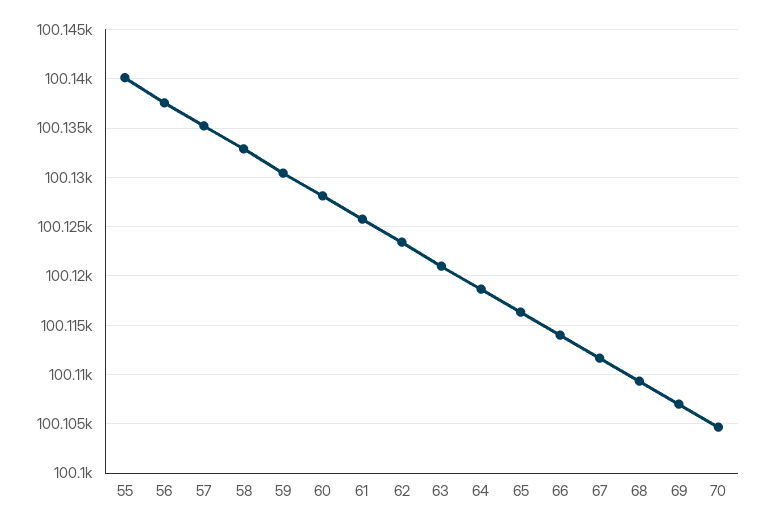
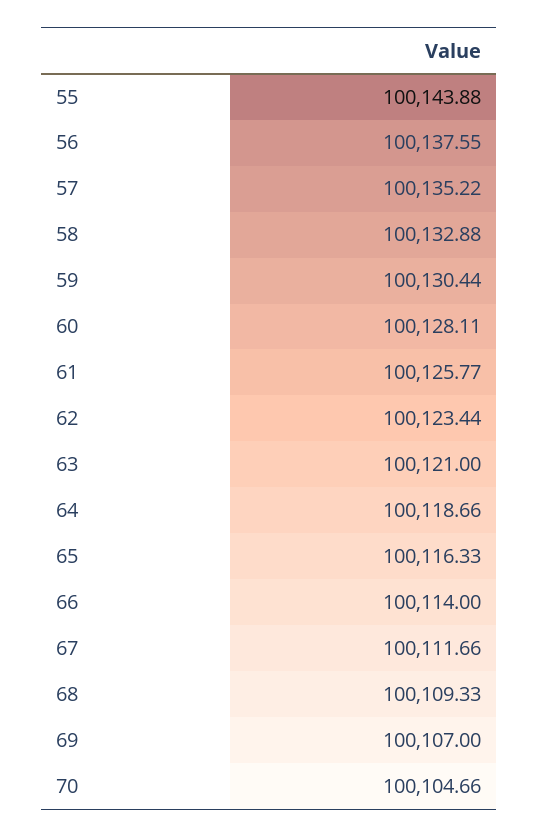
  {
-   "55": 100140,
+   "55": 100143.88,
    "56": 100137.55,
    "57": 100135.22,
    "58": 100132.88,
    "59": 100130.44,
    "60": 100128.11,
    "61": 100125.77,
    "62": 100123.44,
    "63": 100121,
    "64": 100118.66,
    "65": 100116.33,
    "66": 100114,
    "67": 100111.66,
    "68": 100109.33,
    "69": 100107,
    "70": 100104.66
  }

